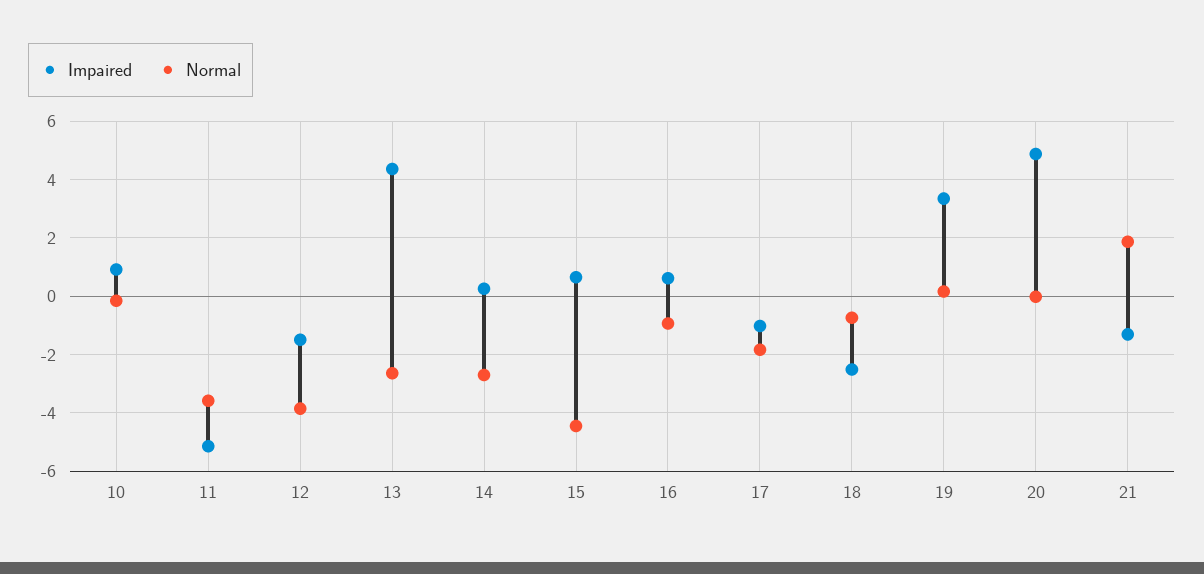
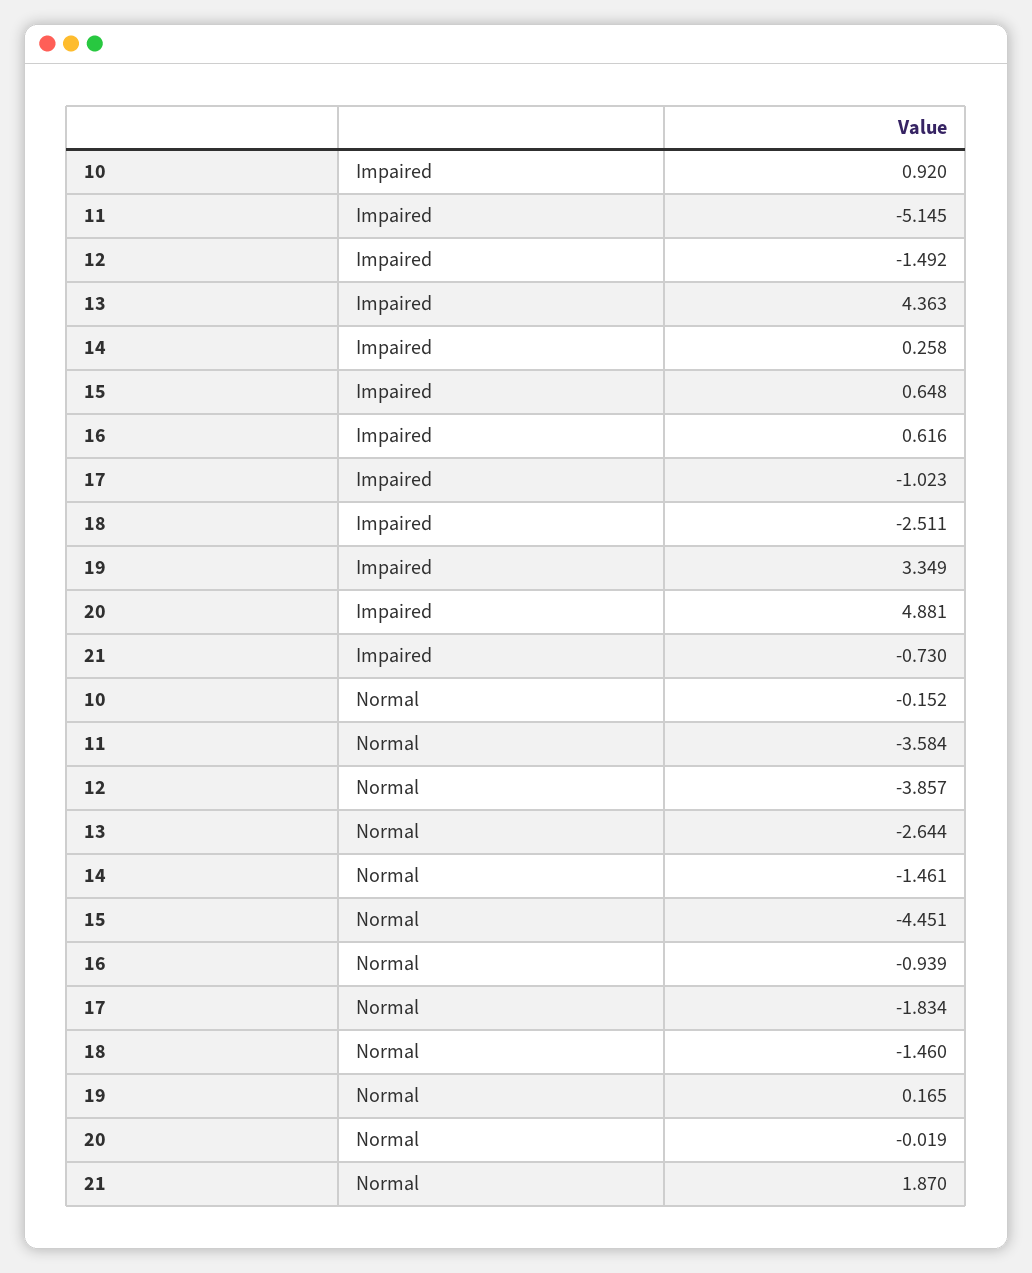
  {
    "Impaired": {
      "10": 0.92,
      "11": -5.145,
      "12": -1.492,
      "13": 4.363,
      "14": 0.258,
      "15": 0.648,
      "16": 0.616,
      "17": -1.023,
      "18": -2.511,
      "19": 3.349,
      "20": 4.881,
-     "21": -1.25
+     "21": -0.73
    },
    "Normal": {
      "10": -0.152,
      "11": -3.584,
      "12": -3.857,
      "13": -2.644,
-     "14": -2.75,
+     "14": -1.461,
      "15": -4.451,
      "16": -0.939,
      "17": -1.834,
-     "18": -0.75,
+     "18": -1.46,
      "19": 0.165,
      "20": -0.019,
      "21": 1.87
    }
  }

